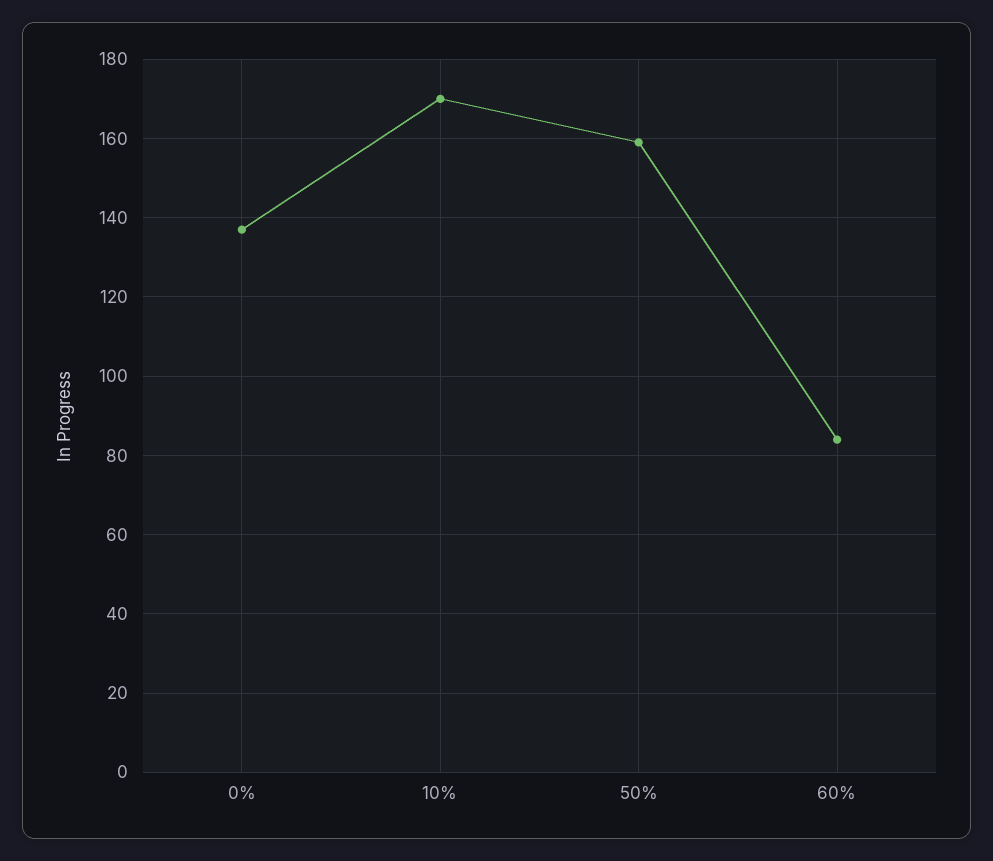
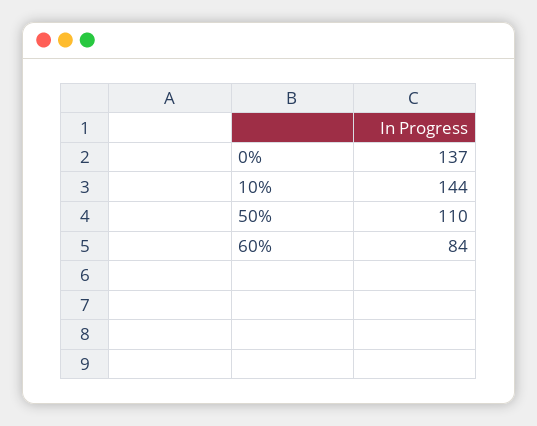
  {
    "0%": 137,
-   "10%": 170,
+   "10%": 144,
-   "50%": 160,
+   "50%": 110,
    "60%": 84
  }

